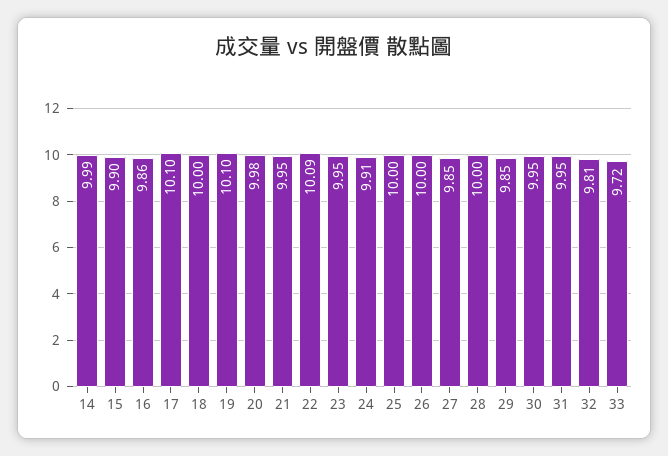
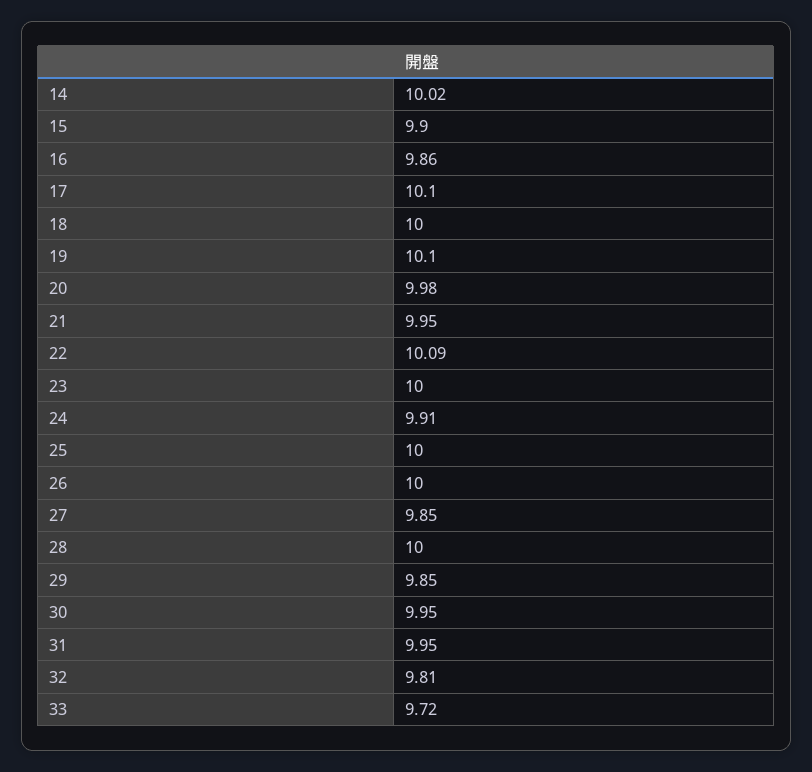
  {
-   "14": 9.99,
+   "14": 10.02,
    "15": 9.9,
    "16": 9.86,
    "17": 10.1,
    "18": 10,
    "19": 10.1,
    "20": 9.98,
    "21": 9.95,
    "22": 10.09,
-   "23": 9.95,
+   "23": 10,
    "24": 9.91,
    "25": 10,
    "26": 10,
    "27": 9.85,
    "28": 10,
    "29": 9.85,
    "30": 9.95,
    "31": 9.95,
    "32": 9.81,
    "33": 9.72
  }

